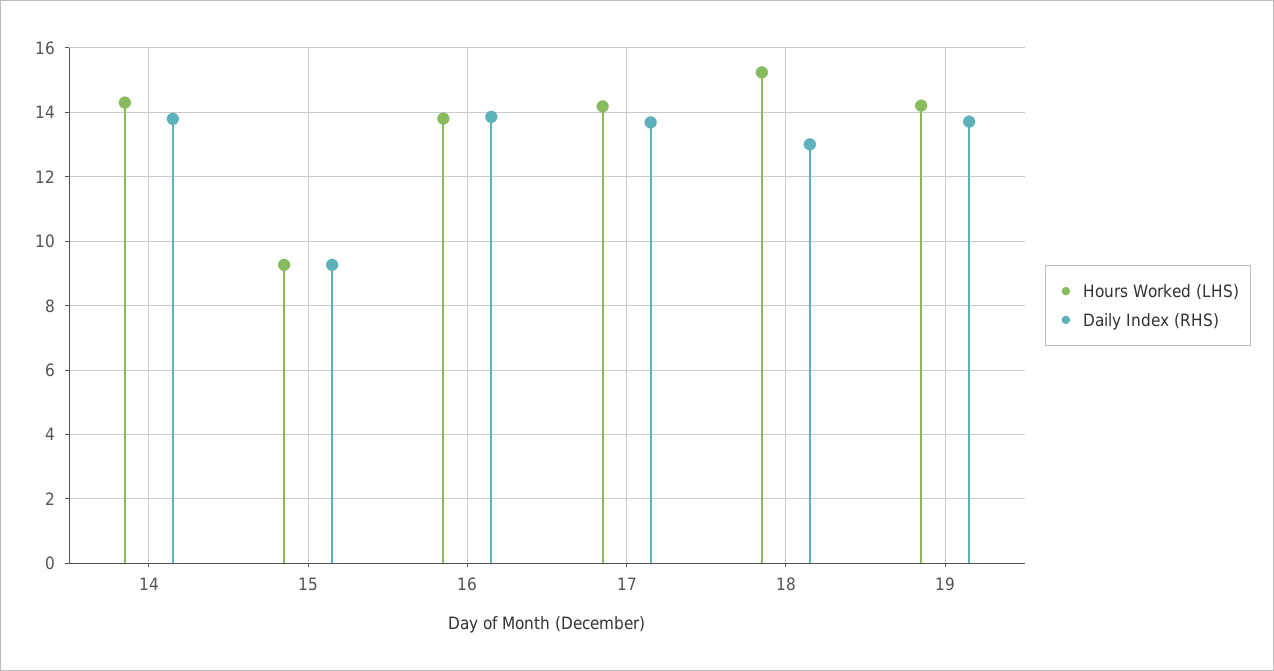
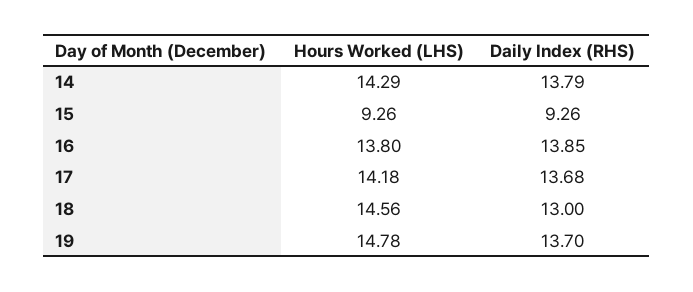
  {
    "Hours Worked (LHS)": {
      "14": 14.29,
      "15": 9.26,
      "16": 13.8,
      "17": 14.18,
-     "18": 15.2,
+     "18": 14.56,
-     "19": 14.2
+     "19": 14.78
    },
    "Daily Index (RHS)": {
      "14": 13.79,
      "15": 9.26,
      "16": 13.85,
      "17": 13.68,
      "18": 13,
      "19": 13.7
    }
  }

